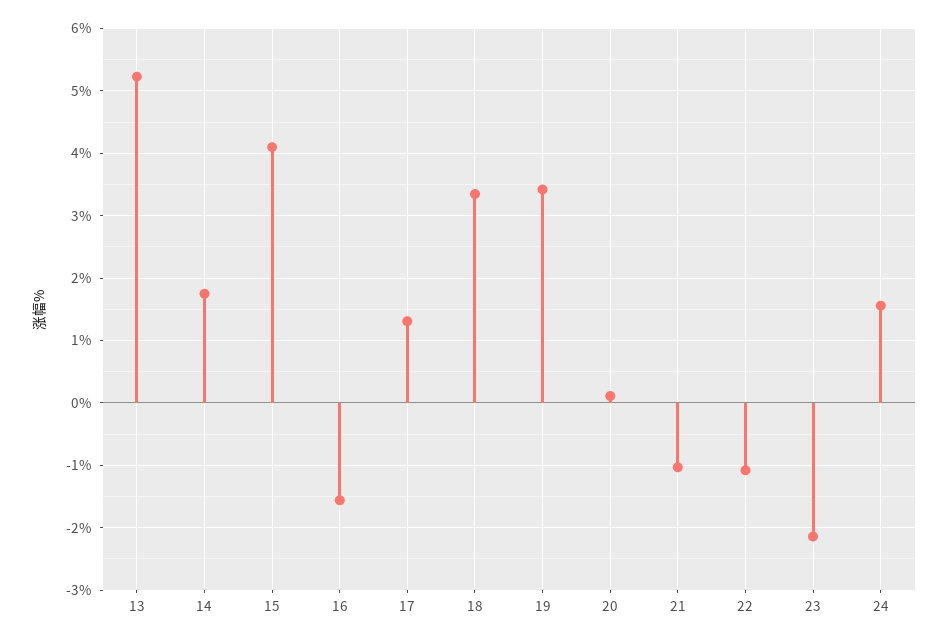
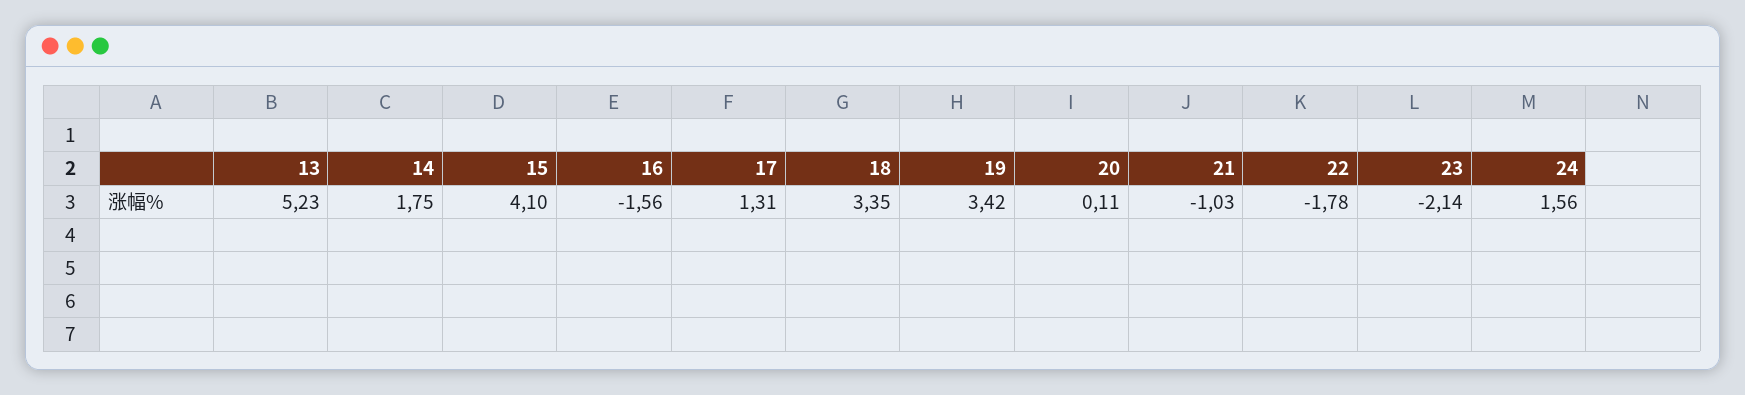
  {
    "13": 5.23,
    "14": 1.75,
    "15": 4.1,
    "16": -1.56,
    "17": 1.31,
    "18": 3.35,
    "19": 3.42,
    "20": 0.11,
    "21": -1.03,
-   "22": -1.1,
+   "22": -1.78,
    "23": -2.14,
    "24": 1.56
  }

